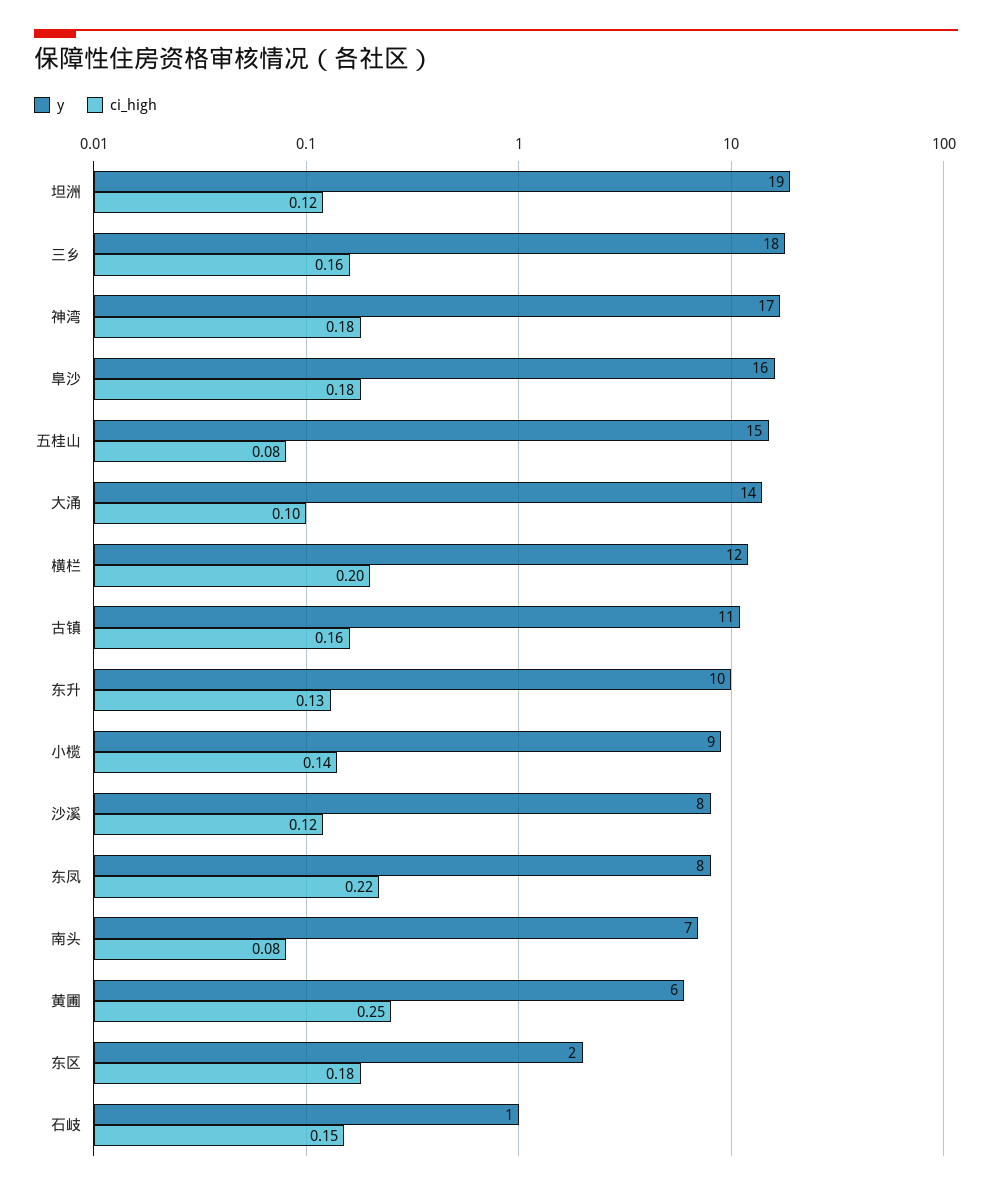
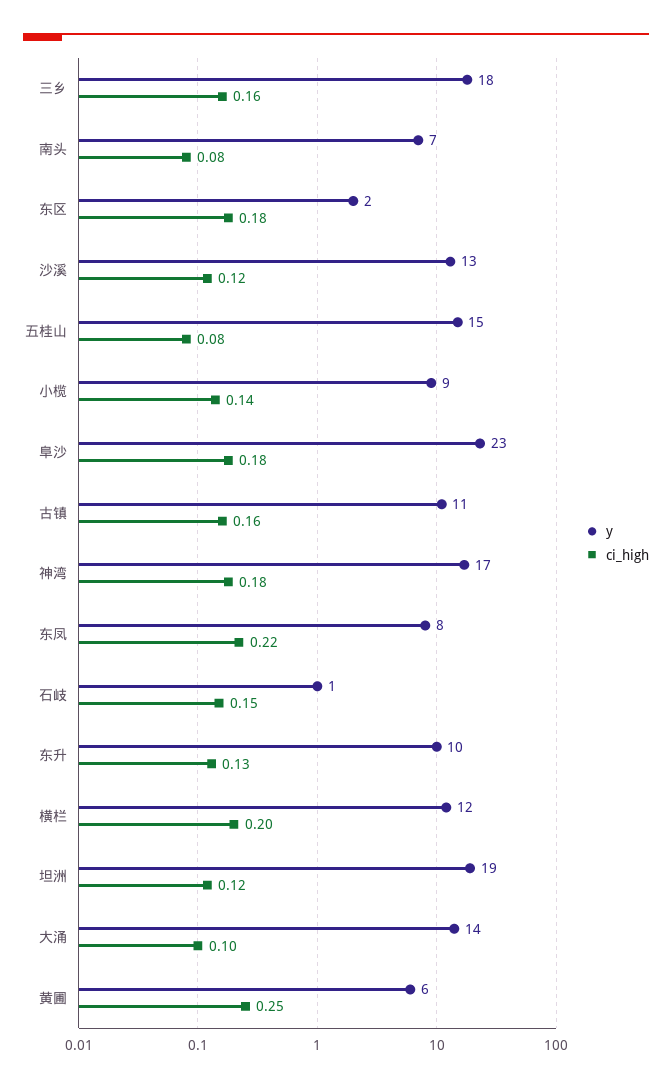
  {
    "y": {
      "坦洲": 19,
      "三乡": 18,
      "神湾": 17,
-     "阜沙": 16,
+     "阜沙": 23,
      "五桂山": 15,
      "大涌": 14,
      "横栏": 12,
      "古镇": 11,
      "东升": 10,
      "小榄": 9,
-     "沙溪": 8,
+     "沙溪": 13,
      "东凤": 8,
      "南头": 7,
      "黄圃": 6,
      "东区": 2,
      "石岐": 1
    },
    "ci_high": {
      "坦洲": 0.12,
      "三乡": 0.16,
      "神湾": 0.18,
      "阜沙": 0.18,
      "五桂山": 0.08,
      "大涌": 0.1,
      "横栏": 0.2,
      "古镇": 0.16,
      "东升": 0.13,
      "小榄": 0.14,
      "沙溪": 0.12,
      "东凤": 0.22,
      "南头": 0.08,
      "黄圃": 0.25,
      "东区": 0.18,
      "石岐": 0.15
    }
  }

